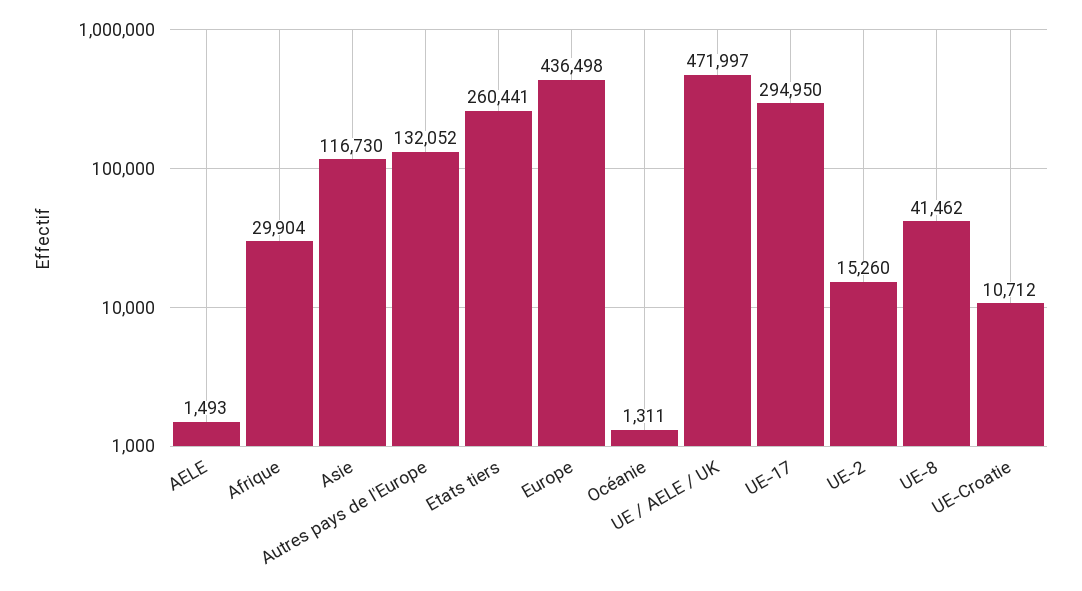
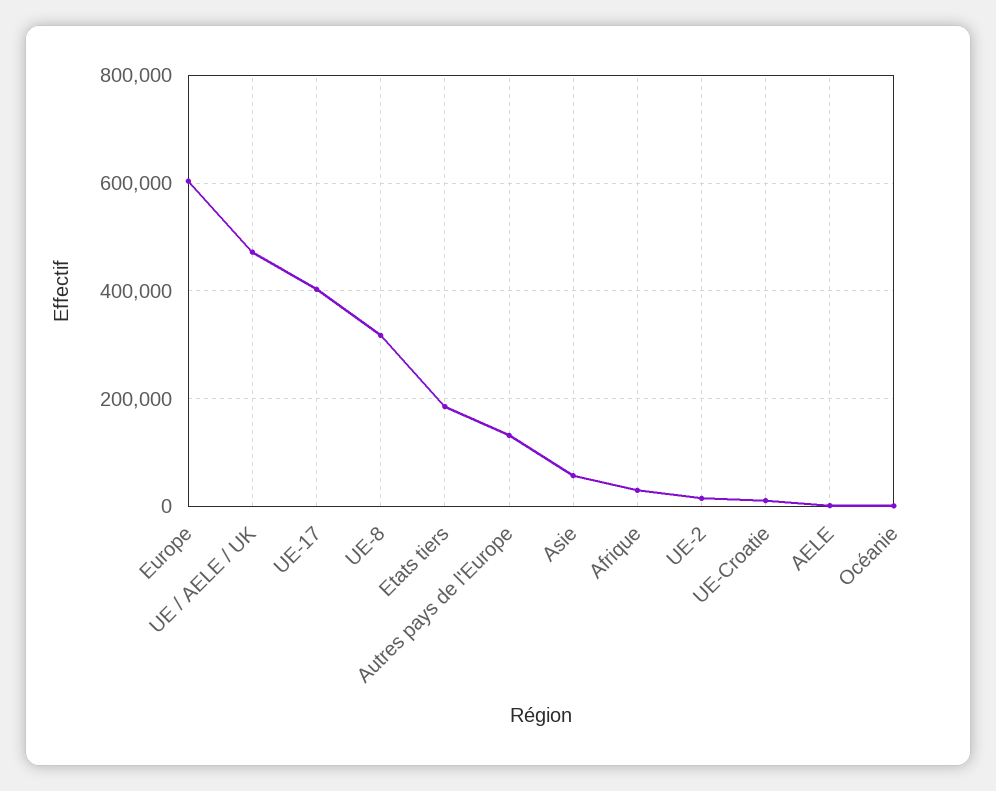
  {
    "AELE": 1493,
    "Afrique": 29904,
-   "Asie": 116730,
+   "Asie": 60000,
    "Autres pays de l'Europe": 132052,
-   "Etats tiers": 260441,
+   "Etats tiers": 180000,
-   "Europe": 436498,
+   "Europe": 600000,
    "Océanie": 1311,
    "UE / AELE / UK": 471997,
-   "UE-17": 294950,
+   "UE-17": 400000,
    "UE-2": 15260,
-   "UE-8": 41462,
+   "UE-8": 320000,
    "UE-Croatie": 10712
  }

